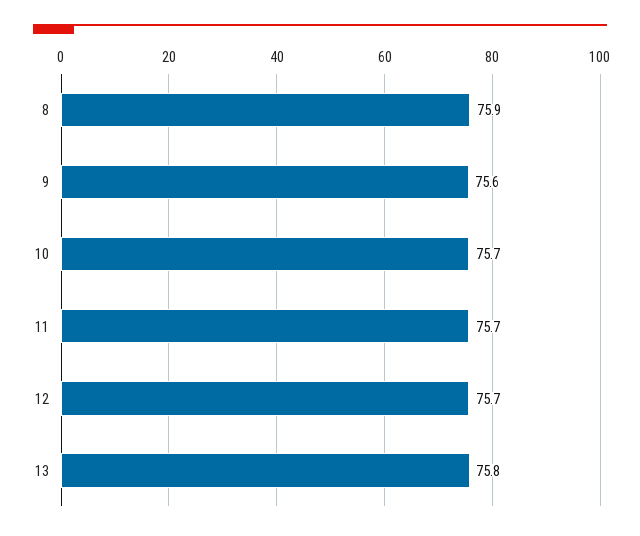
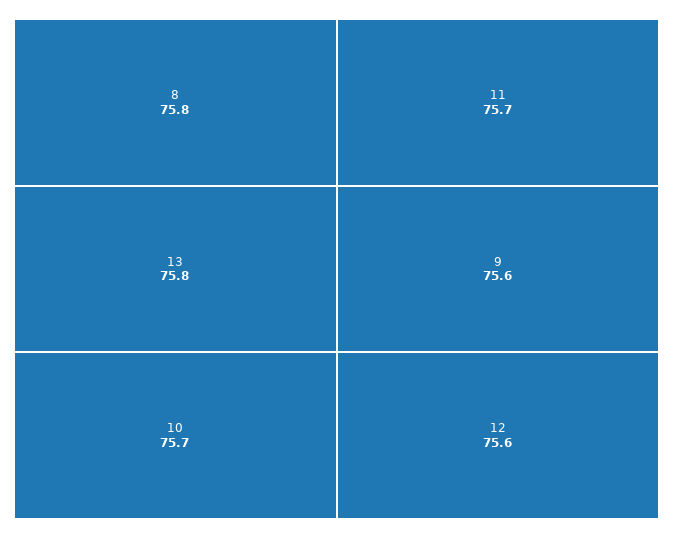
  {
-   "8": 75.9,
+   "8": 75.8,
    "9": 75.6,
    "10": 75.7,
    "11": 75.7,
-   "12": 75.7,
+   "12": 75.6,
    "13": 75.8
  }

